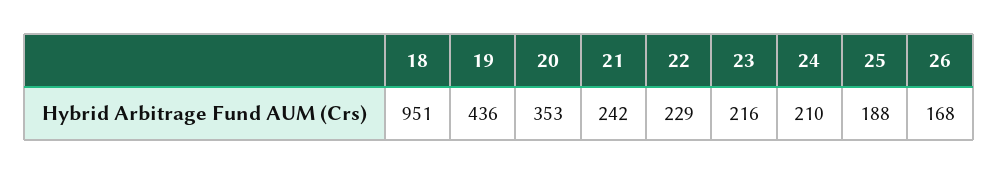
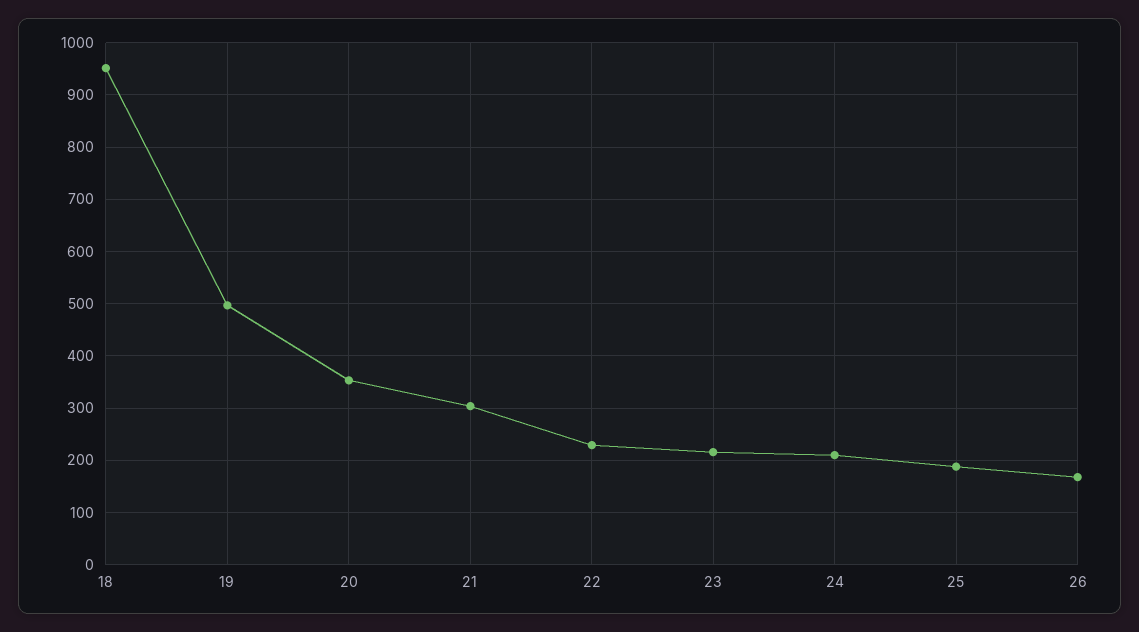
  {
    "18": 951,
-   "19": 436,
+   "19": 500,
    "20": 353,
-   "21": 242,
+   "21": 300,
    "22": 229,
    "23": 216,
    "24": 210,
    "25": 188,
    "26": 168
  }

